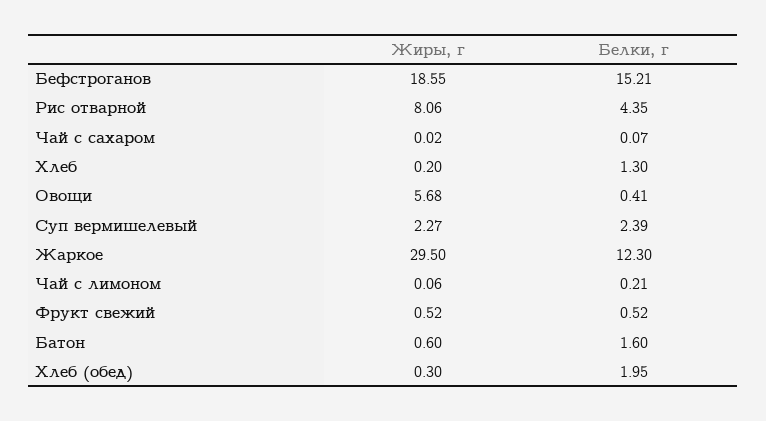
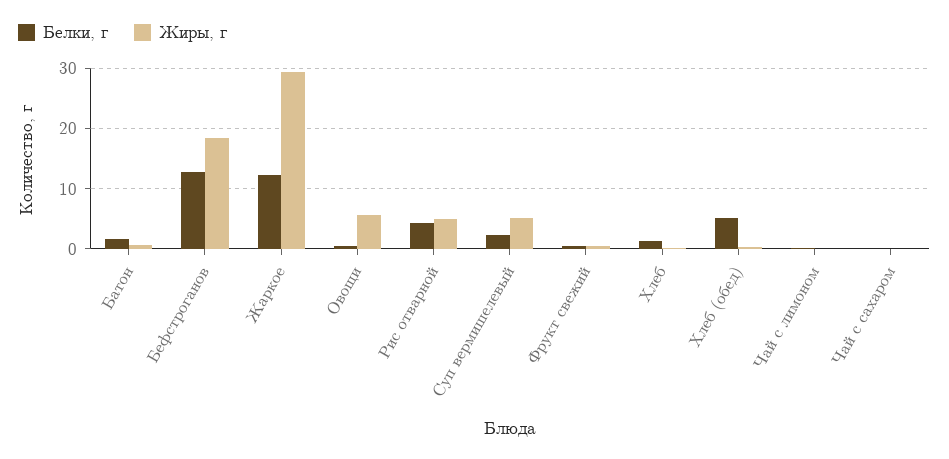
  {
    "Жиры, г": {
      "Бефстроганов": 18.55,
-     "Рис отварной": 8.06,
+     "Рис отварной": 5,
      "Чай с сахаром": 0.02,
      "Хлеб": 0.2,
      "Овощи": 5.68,
-     "Суп вермишелевый": 2.27,
+     "Суп вермишелевый": 5,
      "Жаркое": 29.5,
      "Чай с лимоном": 0.06,
      "Фрукт свежий": 0.52,
      "Батон": 0.6,
      "Хлеб (обед)": 0.3
    },
    "Белки, г": {
-     "Бефстроганов": 15.21,
+     "Бефстроганов": 13,
      "Рис отварной": 4.35,
      "Чай с сахаром": 0.07,
      "Хлеб": 1.3,
      "Овощи": 0.41,
      "Суп вермишелевый": 2.39,
      "Жаркое": 12.3,
      "Чай с лимоном": 0.21,
      "Фрукт свежий": 0.52,
      "Батон": 1.6,
-     "Хлеб (обед)": 1.95
+     "Хлеб (обед)": 5
    }
  }

